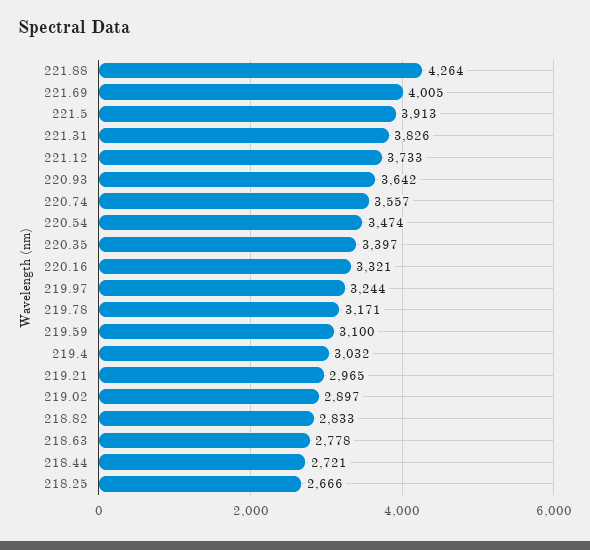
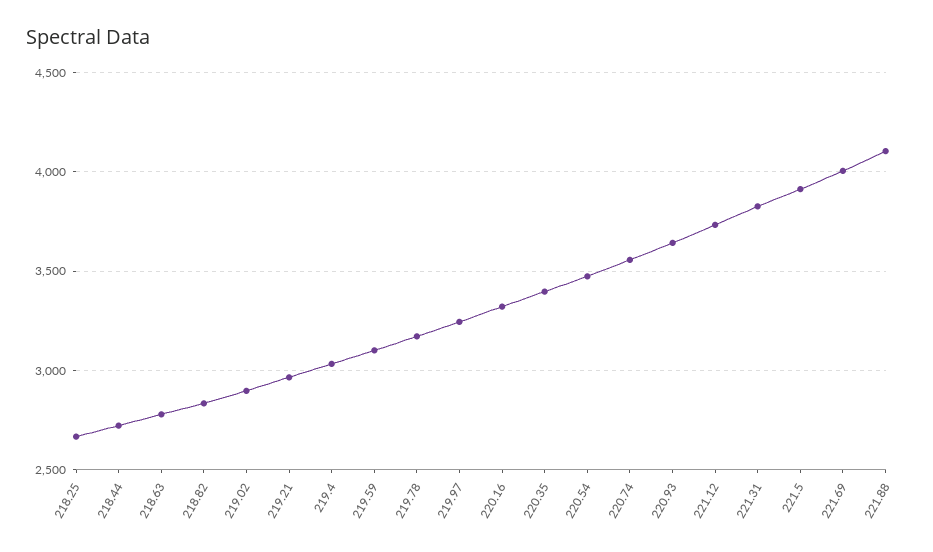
  {
-   "221.88": 4264,
+   "221.88": 4100,
    "221.69": 4005,
    "221.5": 3913,
    "221.31": 3826,
    "221.12": 3733,
    "220.93": 3642,
    "220.74": 3557,
    "220.54": 3474,
    "220.35": 3397,
    "220.16": 3321,
    "219.97": 3244,
    "219.78": 3171,
    "219.59": 3100,
    "219.4": 3032,
    "219.21": 2965,
    "219.02": 2897,
    "218.82": 2833,
    "218.63": 2778,
    "218.44": 2721,
    "218.25": 2666
  }

